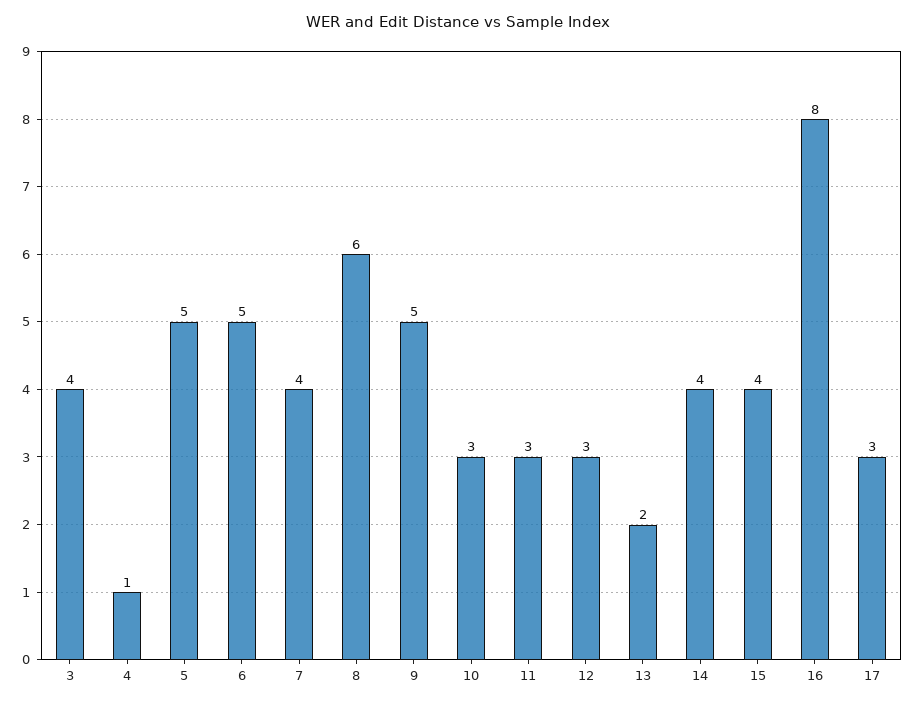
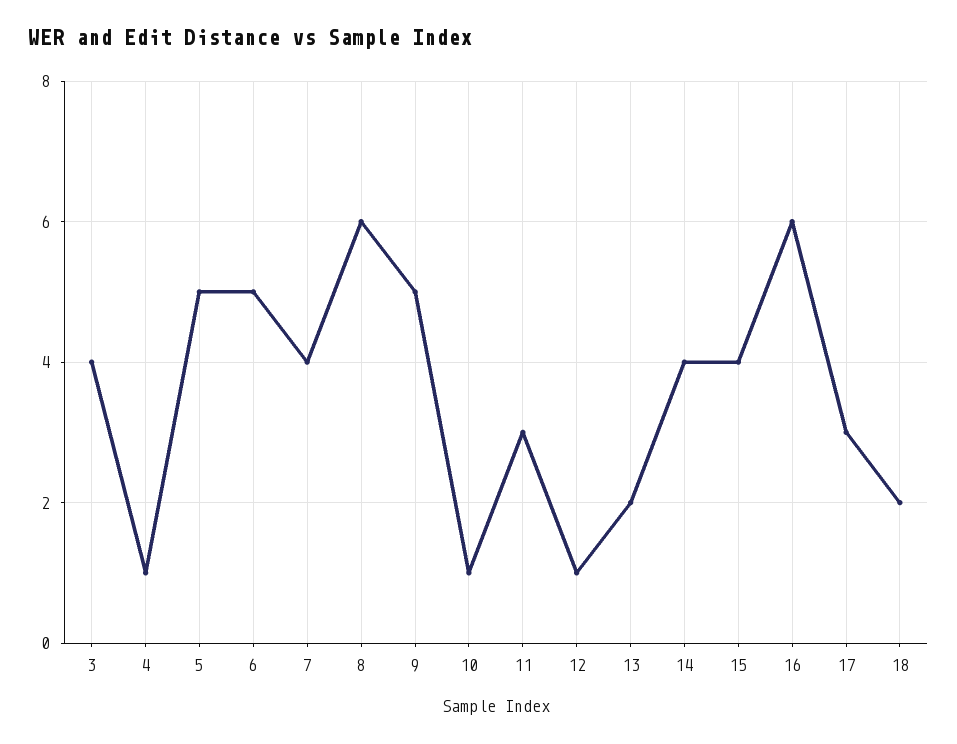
  {
    "3": 4,
    "4": 1,
    "5": 5,
    "6": 5,
    "7": 4,
    "8": 6,
    "9": 5,
-   "10": 3,
+   "10": 1,
    "11": 3,
-   "12": 3,
+   "12": 1,
    "13": 2,
    "14": 4,
    "15": 4,
-   "16": 8,
+   "16": 6,
-   "17": 3
+   "17": 3,
+   "18": 2
  }

